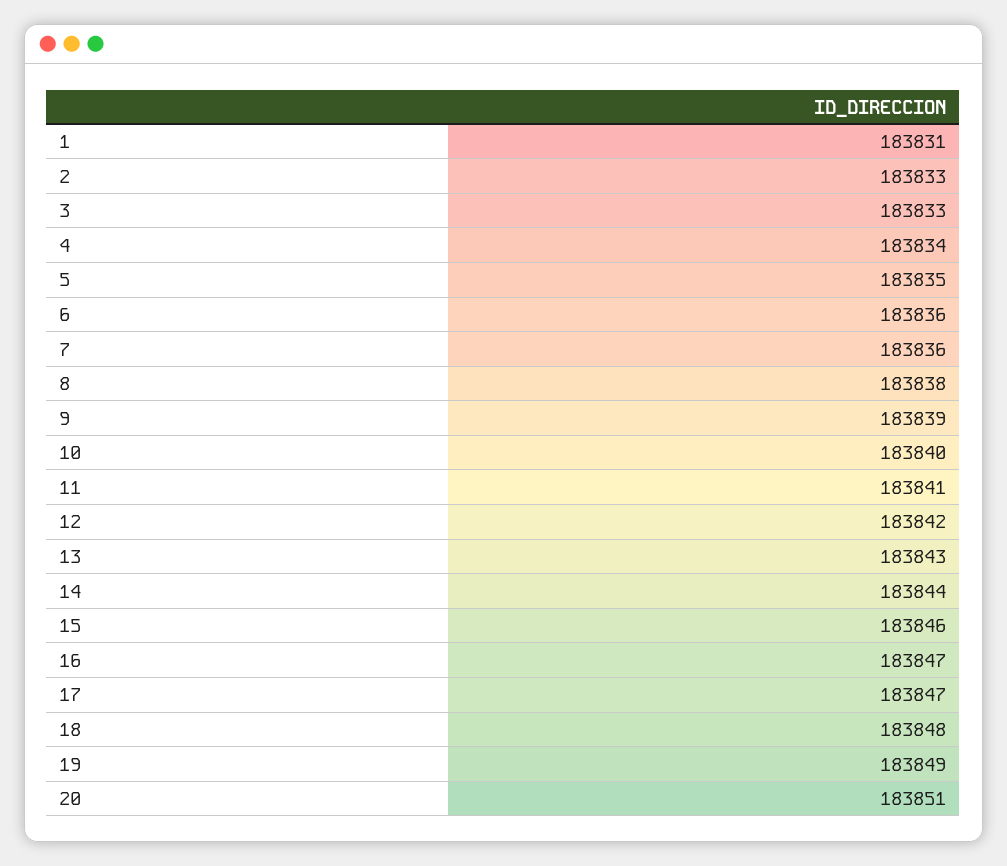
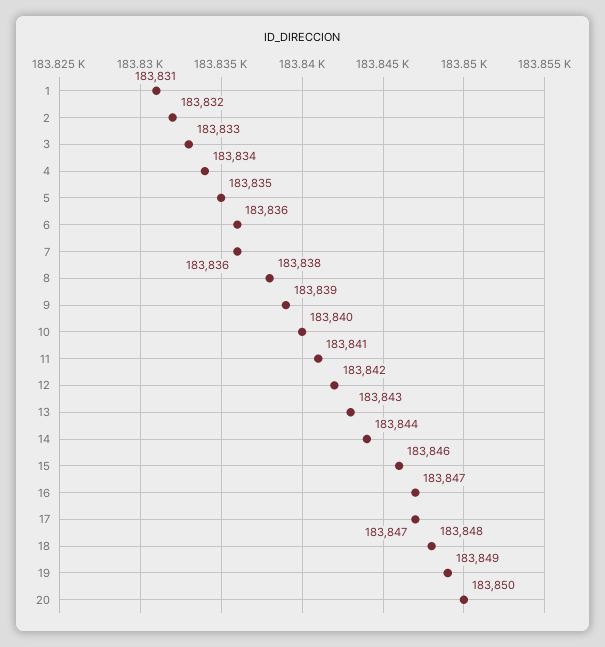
  {
    "1": 183831,
-   "2": 183833,
+   "2": 183832,
    "3": 183833,
    "4": 183834,
    "5": 183835,
    "6": 183836,
    "7": 183836,
    "8": 183838,
    "9": 183839,
    "10": 183840,
    "11": 183841,
    "12": 183842,
    "13": 183843,
    "14": 183844,
    "15": 183846,
    "16": 183847,
    "17": 183847,
    "18": 183848,
    "19": 183849,
-   "20": 183851
+   "20": 183850
  }

